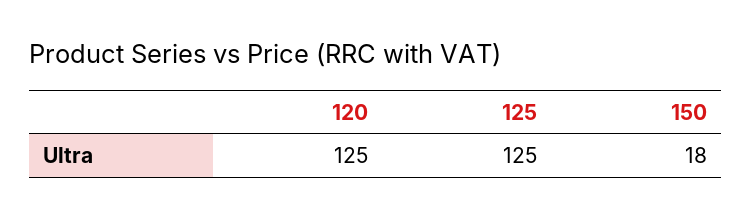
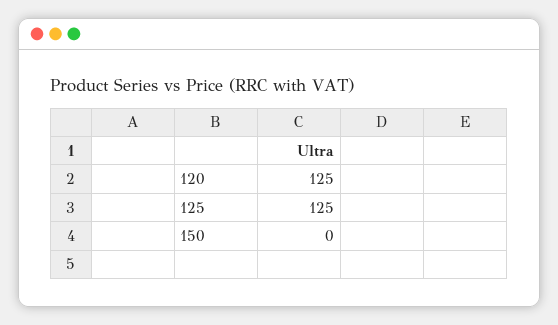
  {
    "120": 125,
    "125": 125,
-   "150": 18
+   "150": 0
  }

